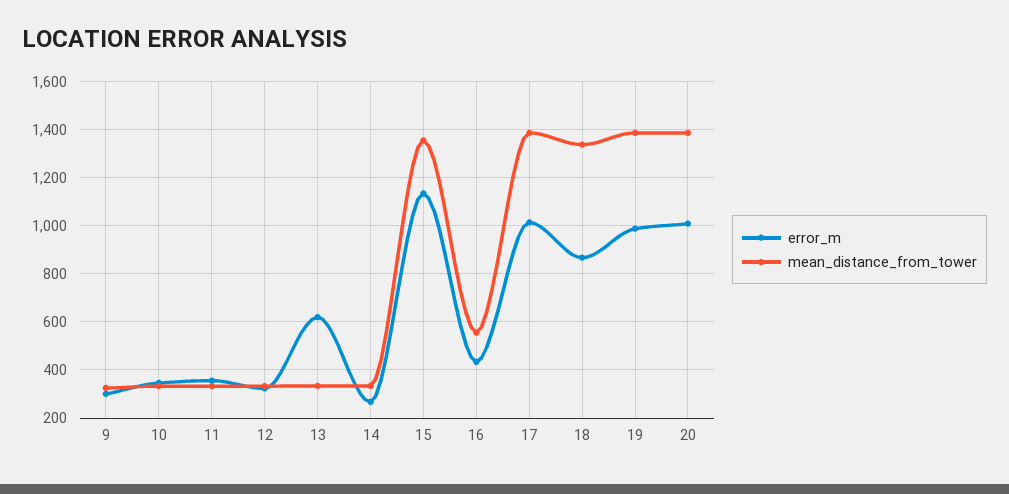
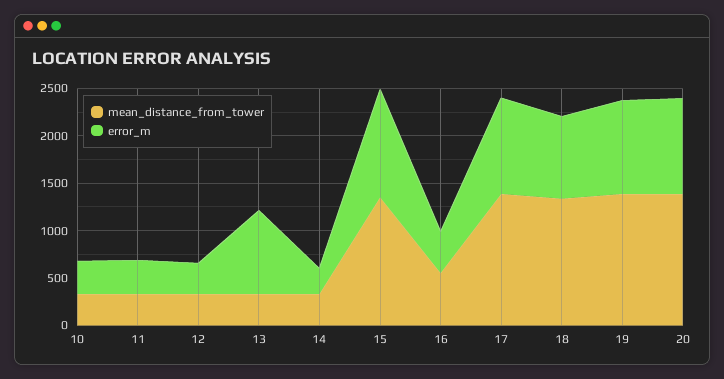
  {
    "error_m": {
-     "9": 300,
      "10": 350,
      "11": 350,
      "12": 325,
-     "13": 625,
+     "13": 900,
      "14": 275,
      "15": 1125,
      "16": 425,
      "17": 1025,
      "18": 875,
      "19": 1000,
      "20": 1000
    },
    "mean_distance_from_tower": {
-     "9": 325,
      "10": 325,
      "11": 325,
      "12": 325,
      "13": 325,
      "14": 325,
      "15": 1350,
      "16": 550,
      "17": 1375,
      "18": 1350,
      "19": 1375,
      "20": 1375
    }
  }

